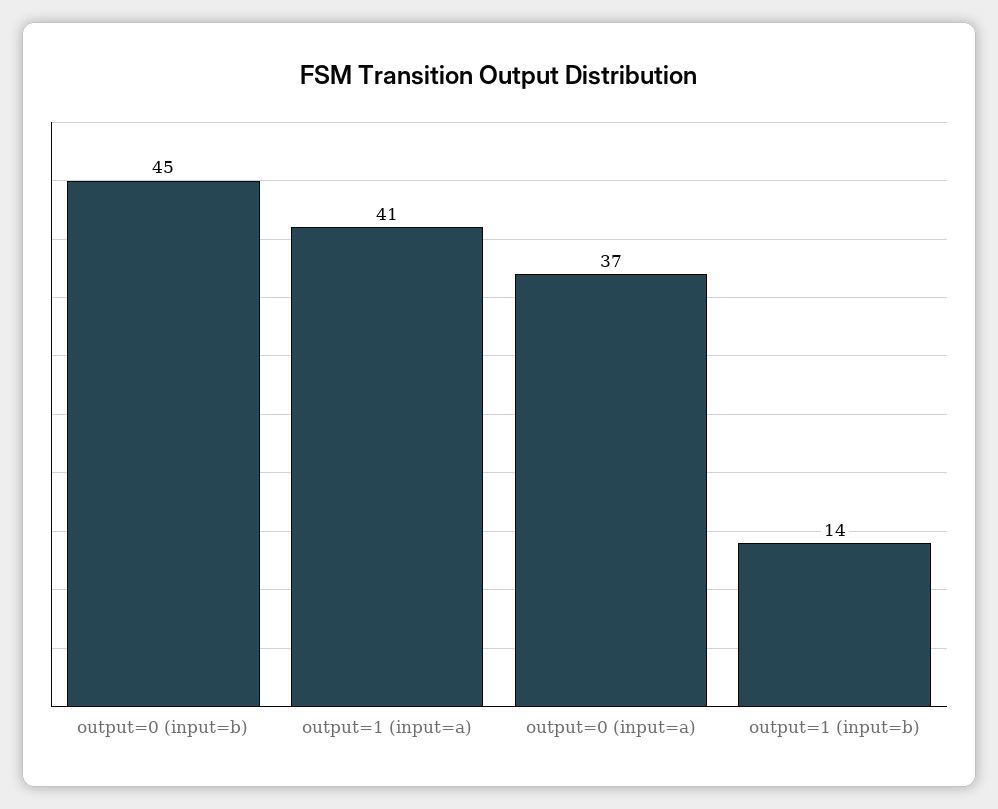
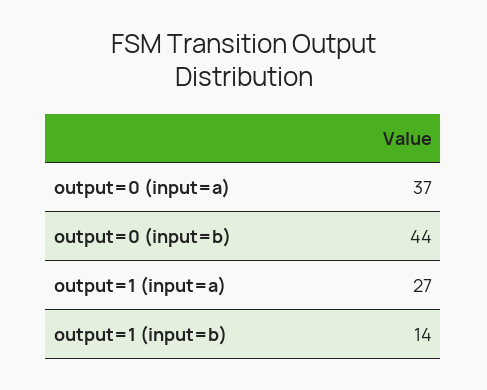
  {
-   "output=0 (input=b)": 45,
+   "output=0 (input=b)": 44,
-   "output=1 (input=a)": 41,
+   "output=1 (input=a)": 27,
    "output=0 (input=a)": 37,
    "output=1 (input=b)": 14
  }

